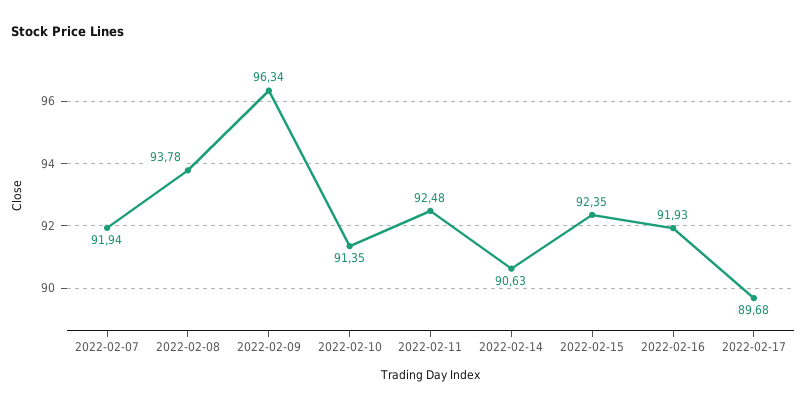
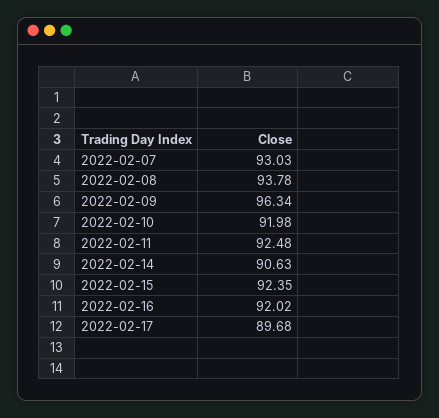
  {
-   "2022-02-07": 91.94,
+   "2022-02-07": 93.03,
    "2022-02-08": 93.78,
    "2022-02-09": 96.34,
-   "2022-02-10": 91.35,
+   "2022-02-10": 91.98,
    "2022-02-11": 92.48,
    "2022-02-14": 90.63,
    "2022-02-15": 92.35,
-   "2022-02-16": 91.93,
+   "2022-02-16": 92.02,
    "2022-02-17": 89.68
  }

